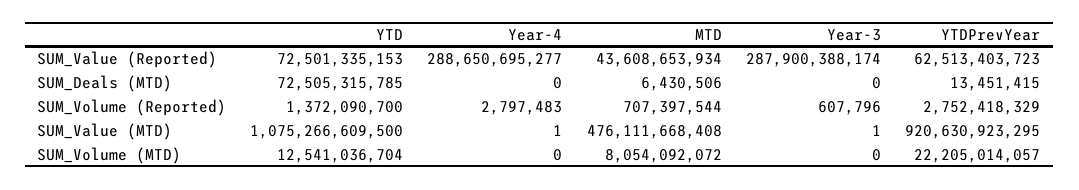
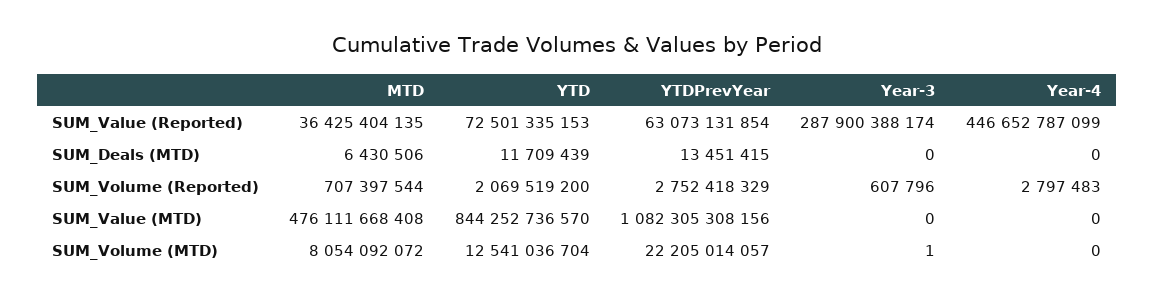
  {
    "YTD": {
      "SUM_Value (Reported)": 72501335153,
-     "SUM_Deals (MTD)": 72505315785,
+     "SUM_Deals (MTD)": 11709439,
-     "SUM_Volume (Reported)": 1372090700,
+     "SUM_Volume (Reported)": 2069519200,
-     "SUM_Value (MTD)": 1075266609500,
+     "SUM_Value (MTD)": 844252736570,
      "SUM_Volume (MTD)": 12541036704
    },
    "Year-4": {
-     "SUM_Value (Reported)": 288650695277,
+     "SUM_Value (Reported)": 446652787099,
      "SUM_Deals (MTD)": 0,
      "SUM_Volume (Reported)": 2797483,
-     "SUM_Value (MTD)": 1,
+     "SUM_Value (MTD)": 0,
      "SUM_Volume (MTD)": 0
    },
    "MTD": {
-     "SUM_Value (Reported)": 43608653934,
+     "SUM_Value (Reported)": 36425404135,
      "SUM_Deals (MTD)": 6430506,
      "SUM_Volume (Reported)": 707397544,
      "SUM_Value (MTD)": 476111668408,
      "SUM_Volume (MTD)": 8054092072
    },
    "Year-3": {
      "SUM_Value (Reported)": 287900388174,
      "SUM_Deals (MTD)": 0,
      "SUM_Volume (Reported)": 607796,
-     "SUM_Value (MTD)": 1,
+     "SUM_Value (MTD)": 0,
-     "SUM_Volume (MTD)": 0
+     "SUM_Volume (MTD)": 1
    },
    "YTDPrevYear": {
-     "SUM_Value (Reported)": 62513403723,
+     "SUM_Value (Reported)": 63073131854,
      "SUM_Deals (MTD)": 13451415,
      "SUM_Volume (Reported)": 2752418329,
-     "SUM_Value (MTD)": 920630923295,
+     "SUM_Value (MTD)": 1082305308156,
      "SUM_Volume (MTD)": 22205014057
    }
  }

